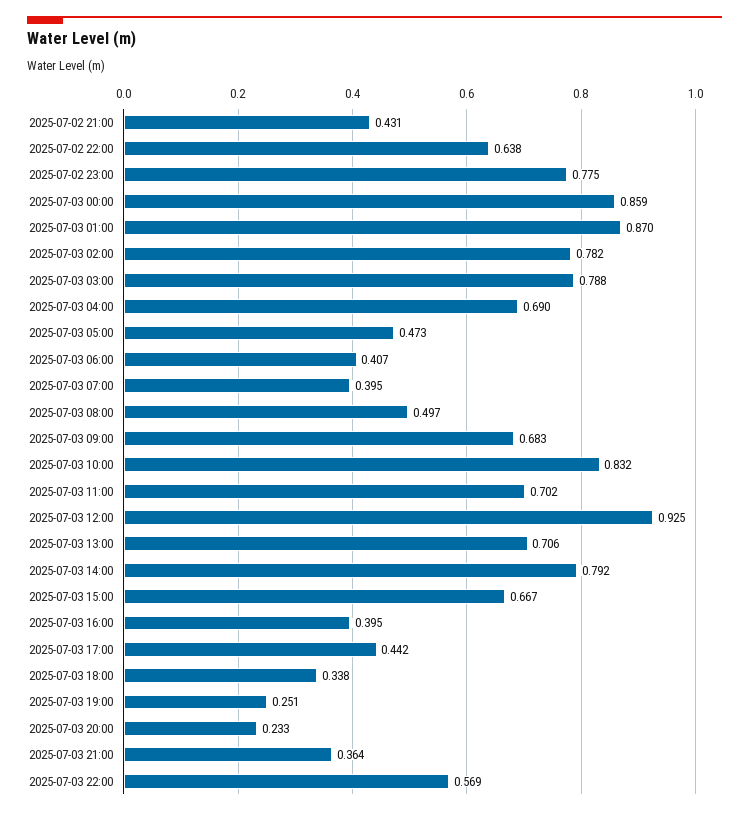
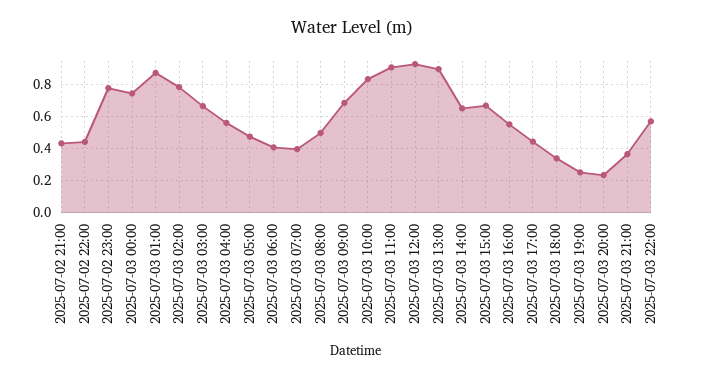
  {
    "2025-07-02 21:00": 0.431,
-   "2025-07-02 22:00": 0.638,
+   "2025-07-02 22:00": 0.45,
    "2025-07-02 23:00": 0.775,
-   "2025-07-03 00:00": 0.859,
+   "2025-07-03 00:00": 0.75,
    "2025-07-03 01:00": 0.87,
    "2025-07-03 02:00": 0.782,
-   "2025-07-03 03:00": 0.788,
+   "2025-07-03 03:00": 0.65,
-   "2025-07-03 04:00": 0.69,
+   "2025-07-03 04:00": 0.55,
    "2025-07-03 05:00": 0.473,
    "2025-07-03 06:00": 0.407,
    "2025-07-03 07:00": 0.395,
    "2025-07-03 08:00": 0.497,
    "2025-07-03 09:00": 0.683,
    "2025-07-03 10:00": 0.832,
-   "2025-07-03 11:00": 0.702,
+   "2025-07-03 11:00": 0.9,
    "2025-07-03 12:00": 0.925,
-   "2025-07-03 13:00": 0.706,
+   "2025-07-03 13:00": 0.9,
-   "2025-07-03 14:00": 0.792,
+   "2025-07-03 14:00": 0.65,
    "2025-07-03 15:00": 0.667,
-   "2025-07-03 16:00": 0.395,
+   "2025-07-03 16:00": 0.55,
    "2025-07-03 17:00": 0.442,
    "2025-07-03 18:00": 0.338,
    "2025-07-03 19:00": 0.251,
    "2025-07-03 20:00": 0.233,
    "2025-07-03 21:00": 0.364,
    "2025-07-03 22:00": 0.569
  }

